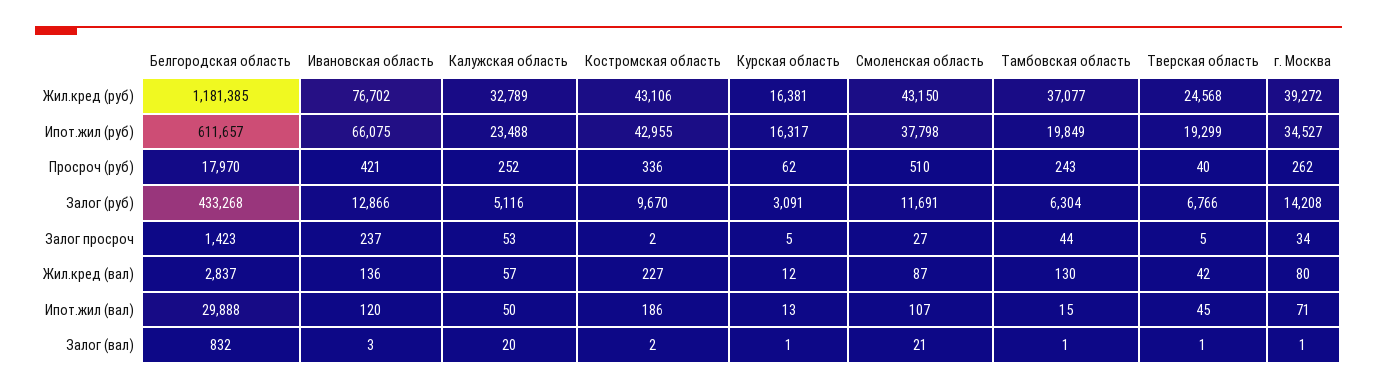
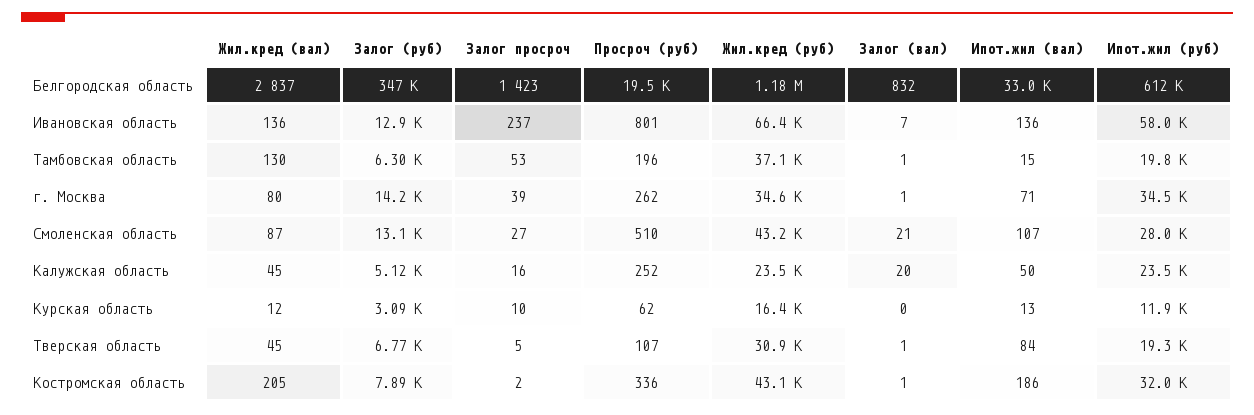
  {
    "Белгородская область": {
      "Жил.кред (руб)": 1181385,
      "Ипот.жил (руб)": 611657,
-     "Просроч (руб)": 17970,
+     "Просроч (руб)": 19500,
-     "Залог (руб)": 433268,
+     "Залог (руб)": 347000,
      "Залог просроч": 1423,
      "Жил.кред (вал)": 2837,
-     "Ипот.жил (вал)": 29888,
+     "Ипот.жил (вал)": 33000,
      "Залог (вал)": 832
    },
    "Ивановская область": {
-     "Жил.кред (руб)": 76702,
+     "Жил.кред (руб)": 66400,
-     "Ипот.жил (руб)": 66075,
+     "Ипот.жил (руб)": 58000,
-     "Просроч (руб)": 421,
+     "Просроч (руб)": 801,
      "Залог (руб)": 12866,
      "Залог просроч": 237,
      "Жил.кред (вал)": 136,
-     "Ипот.жил (вал)": 120,
+     "Ипот.жил (вал)": 136,
-     "Залог (вал)": 3
+     "Залог (вал)": 7
    },
    "Калужская область": {
-     "Жил.кред (руб)": 32789,
+     "Жил.кред (руб)": 23500,
      "Ипот.жил (руб)": 23488,
      "Просроч (руб)": 252,
      "Залог (руб)": 5116,
-     "Залог просроч": 53,
+     "Залог просроч": 16,
-     "Жил.кред (вал)": 57,
+     "Жил.кред (вал)": 45,
      "Ипот.жил (вал)": 50,
      "Залог (вал)": 20
    },
    "Костромская область": {
      "Жил.кред (руб)": 43106,
-     "Ипот.жил (руб)": 42955,
+     "Ипот.жил (руб)": 32000,
      "Просроч (руб)": 336,
-     "Залог (руб)": 9670,
+     "Залог (руб)": 7890,
      "Залог просроч": 2,
-     "Жил.кред (вал)": 227,
+     "Жил.кред (вал)": 205,
      "Ипот.жил (вал)": 186,
-     "Залог (вал)": 2
+     "Залог (вал)": 1
    },
    "Курская область": {
      "Жил.кред (руб)": 16381,
-     "Ипот.жил (руб)": 16317,
+     "Ипот.жил (руб)": 11900,
      "Просроч (руб)": 62,
      "Залог (руб)": 3091,
-     "Залог просроч": 5,
+     "Залог просроч": 10,
      "Жил.кред (вал)": 12,
      "Ипот.жил (вал)": 13,
-     "Залог (вал)": 1
+     "Залог (вал)": 0
    },
    "Смоленская область": {
      "Жил.кред (руб)": 43150,
-     "Ипот.жил (руб)": 37798,
+     "Ипот.жил (руб)": 28000,
      "Просроч (руб)": 510,
-     "Залог (руб)": 11691,
+     "Залог (руб)": 13100,
      "Залог просроч": 27,
      "Жил.кред (вал)": 87,
      "Ипот.жил (вал)": 107,
      "Залог (вал)": 21
    },
    "Тамбовская область": {
      "Жил.кред (руб)": 37077,
      "Ипот.жил (руб)": 19849,
-     "Просроч (руб)": 243,
+     "Просроч (руб)": 196,
      "Залог (руб)": 6304,
-     "Залог просроч": 44,
+     "Залог просроч": 53,
      "Жил.кред (вал)": 130,
      "Ипот.жил (вал)": 15,
      "Залог (вал)": 1
    },
    "Тверская область": {
-     "Жил.кред (руб)": 24568,
+     "Жил.кред (руб)": 30900,
      "Ипот.жил (руб)": 19299,
-     "Просроч (руб)": 40,
+     "Просроч (руб)": 107,
      "Залог (руб)": 6766,
      "Залог просроч": 5,
-     "Жил.кред (вал)": 42,
+     "Жил.кред (вал)": 45,
-     "Ипот.жил (вал)": 45,
+     "Ипот.жил (вал)": 84,
      "Залог (вал)": 1
    },
    "г. Москва": {
-     "Жил.кред (руб)": 39272,
+     "Жил.кред (руб)": 34600,
      "Ипот.жил (руб)": 34527,
      "Просроч (руб)": 262,
      "Залог (руб)": 14208,
-     "Залог просроч": 34,
+     "Залог просроч": 39,
      "Жил.кред (вал)": 80,
      "Ипот.жил (вал)": 71,
      "Залог (вал)": 1
    }
  }

